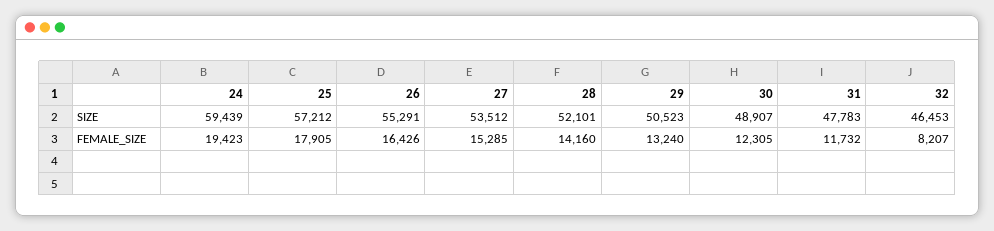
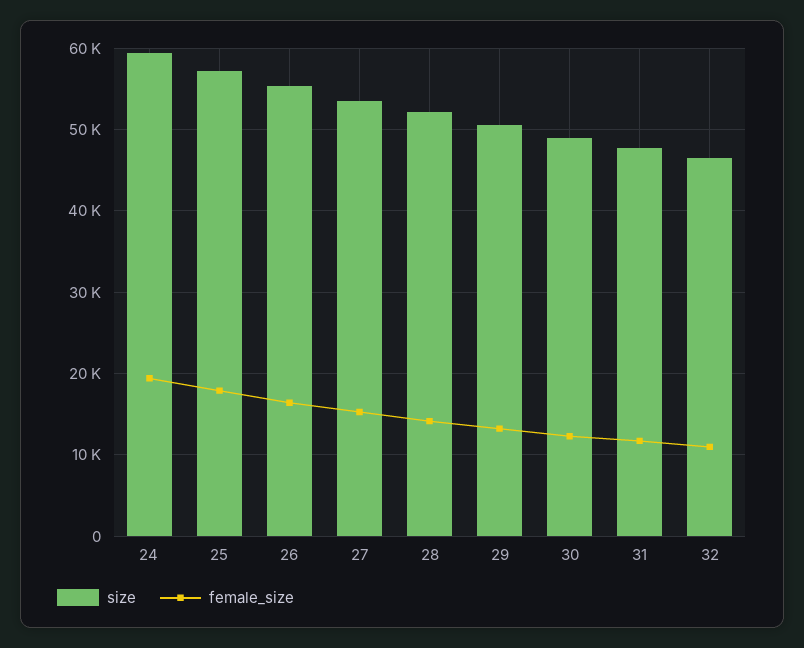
  {
    "SIZE": {
      "24": 59439,
      "25": 57212,
      "26": 55291,
      "27": 53512,
      "28": 52101,
      "29": 50523,
      "30": 48907,
      "31": 47783,
      "32": 46453
    },
    "FEMALE_SIZE": {
      "24": 19423,
      "25": 17905,
      "26": 16426,
      "27": 15285,
      "28": 14160,
      "29": 13240,
      "30": 12305,
      "31": 11732,
-     "32": 8207
+     "32": 11000
    }
  }

